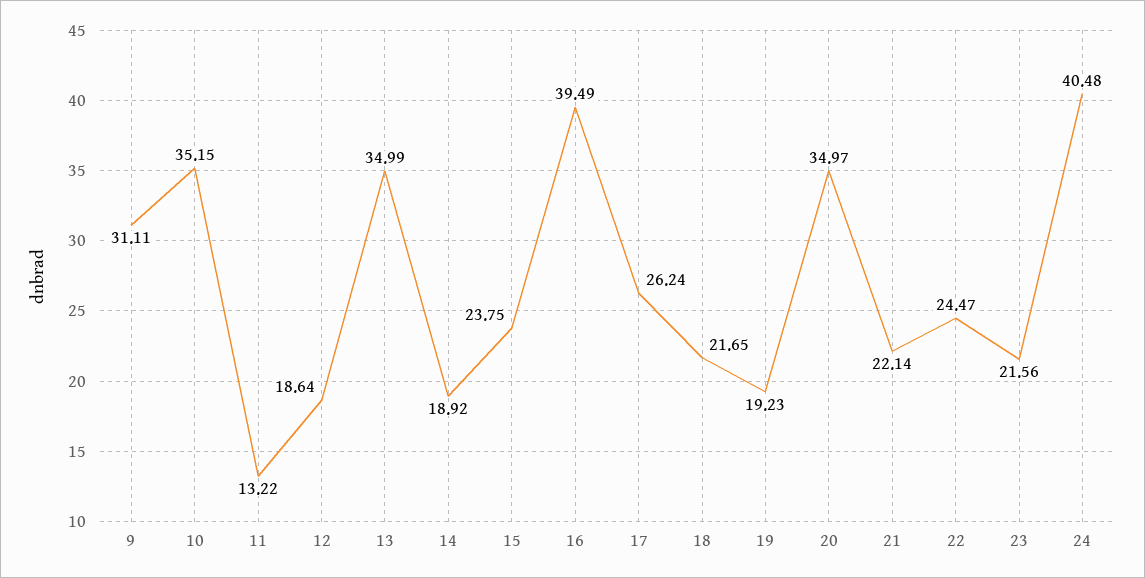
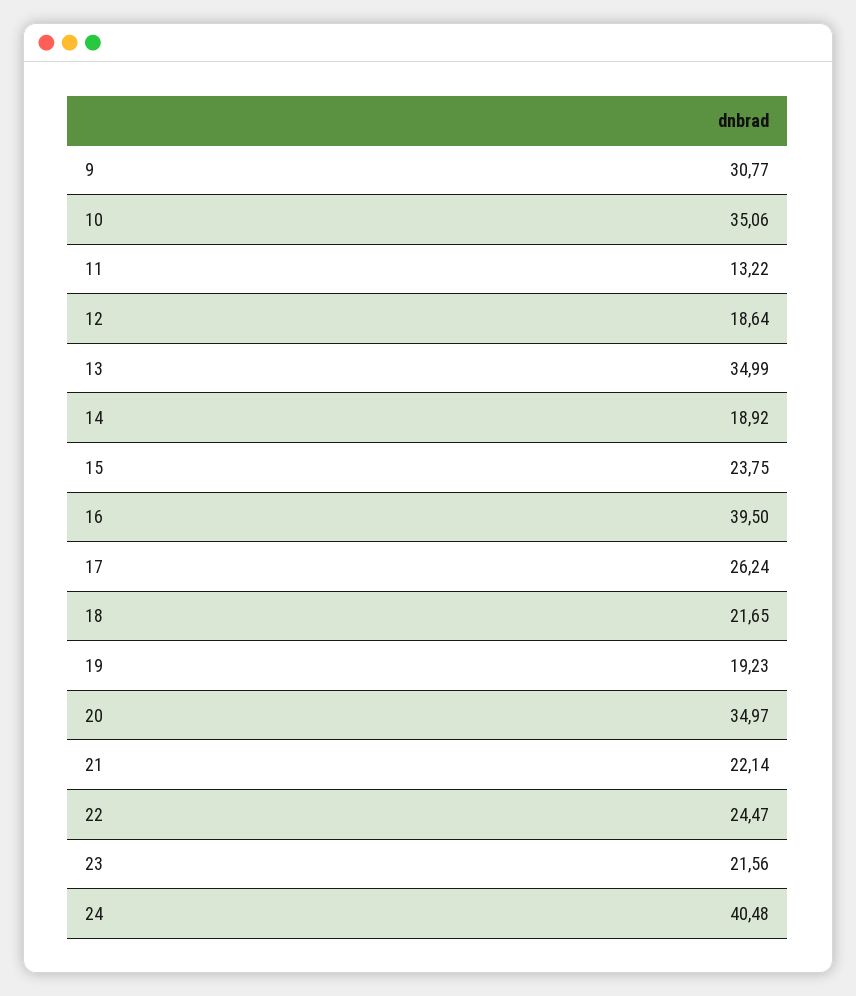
  {
-   "9": 31.11,
+   "9": 30.77,
-   "10": 35.15,
+   "10": 35.06,
    "11": 13.22,
    "12": 18.64,
    "13": 34.99,
    "14": 18.92,
    "15": 23.75,
-   "16": 39.49,
+   "16": 39.5,
    "17": 26.24,
    "18": 21.65,
    "19": 19.23,
    "20": 34.97,
    "21": 22.14,
    "22": 24.47,
    "23": 21.56,
    "24": 40.48
  }

